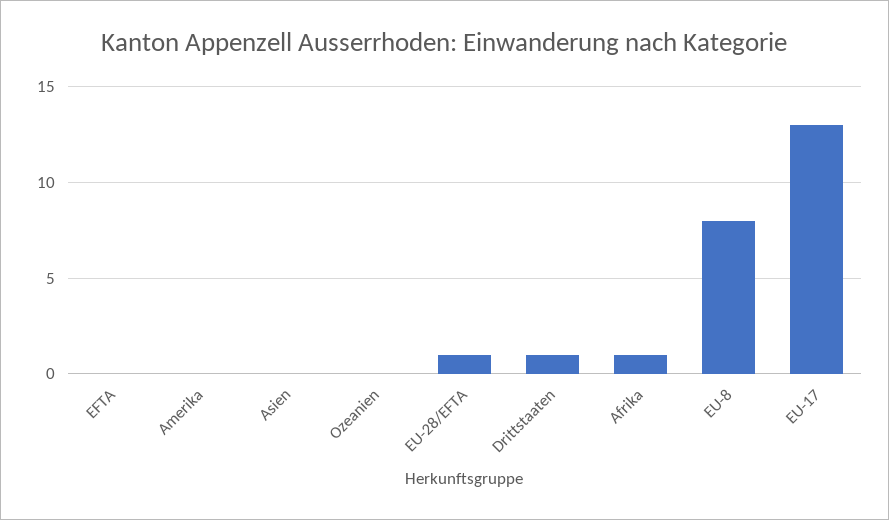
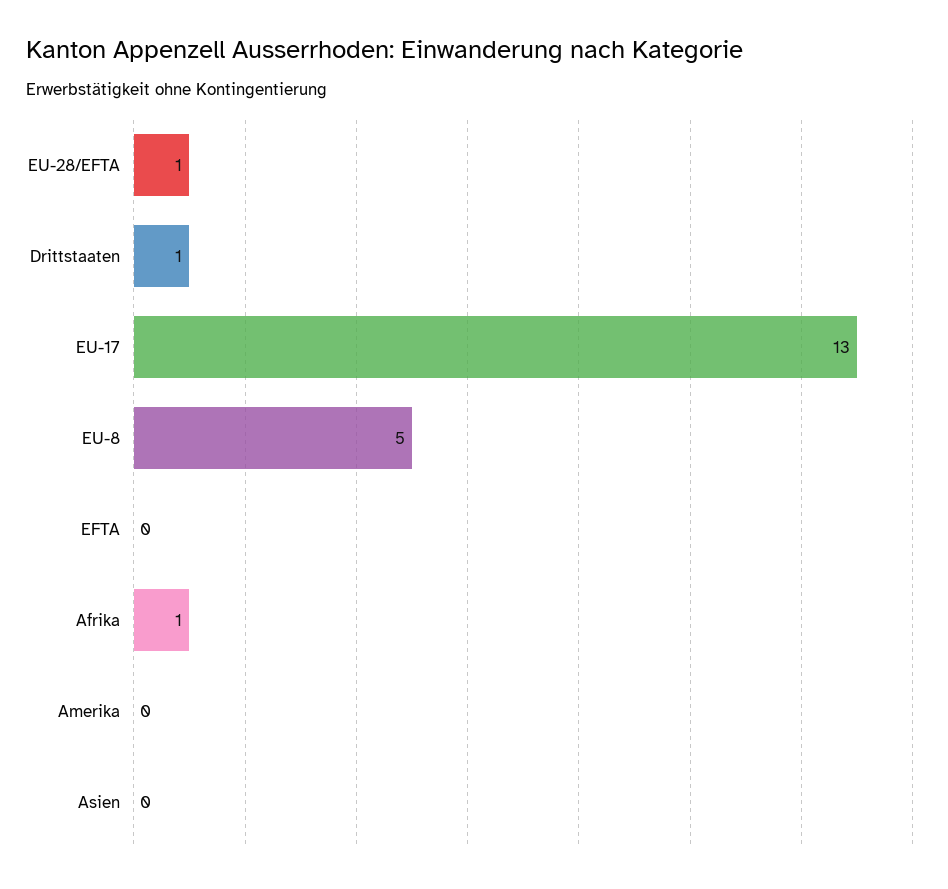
  {
    "EFTA": 0,
    "Amerika": 0,
    "Asien": 0,
-   "Ozeanien": 0,
    "EU-28/EFTA": 1,
    "Drittstaaten": 1,
    "Afrika": 1,
-   "EU-8": 8,
+   "EU-8": 5,
    "EU-17": 13
  }

